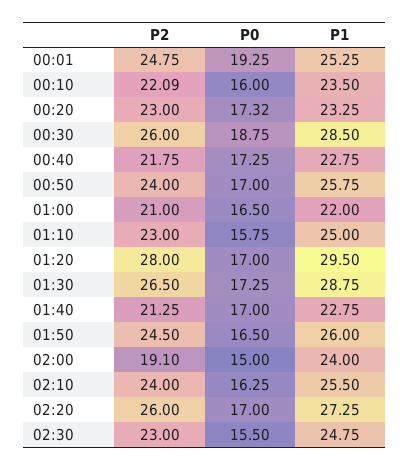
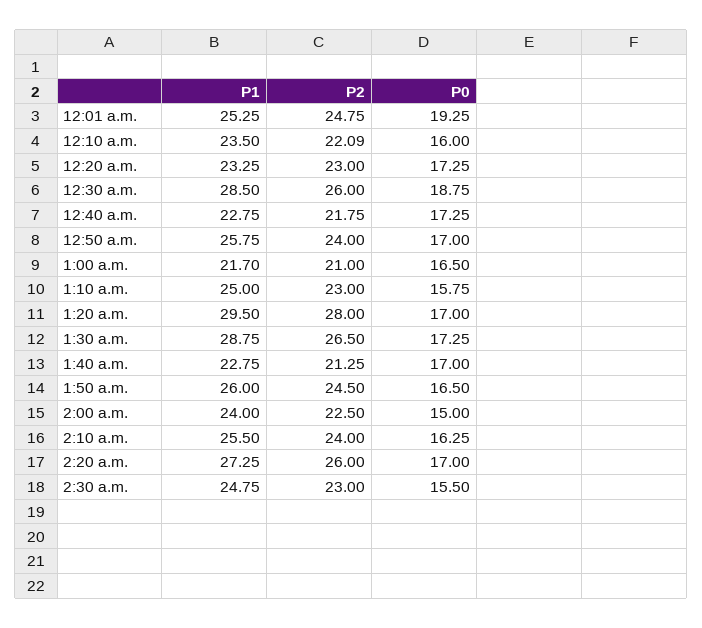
  {
    "P2": {
      "00:01": 24.75,
      "00:10": 22.09,
      "00:20": 23,
      "00:30": 26,
      "00:40": 21.75,
      "00:50": 24,
      "01:00": 21,
      "01:10": 23,
      "01:20": 28,
      "01:30": 26.5,
      "01:40": 21.25,
      "01:50": 24.5,
-     "02:00": 19.1,
+     "02:00": 22.5,
      "02:10": 24,
      "02:20": 26,
      "02:30": 23
    },
    "P0": {
      "00:01": 19.25,
      "00:10": 16,
-     "00:20": 17.32,
+     "00:20": 17.25,
      "00:30": 18.75,
      "00:40": 17.25,
      "00:50": 17,
      "01:00": 16.5,
      "01:10": 15.75,
      "01:20": 17,
      "01:30": 17.25,
      "01:40": 17,
      "01:50": 16.5,
      "02:00": 15,
      "02:10": 16.25,
      "02:20": 17,
      "02:30": 15.5
    },
    "P1": {
      "00:01": 25.25,
      "00:10": 23.5,
      "00:20": 23.25,
      "00:30": 28.5,
      "00:40": 22.75,
      "00:50": 25.75,
-     "01:00": 22,
+     "01:00": 21.7,
      "01:10": 25,
      "01:20": 29.5,
      "01:30": 28.75,
      "01:40": 22.75,
      "01:50": 26,
      "02:00": 24,
      "02:10": 25.5,
      "02:20": 27.25,
      "02:30": 24.75
    }
  }

